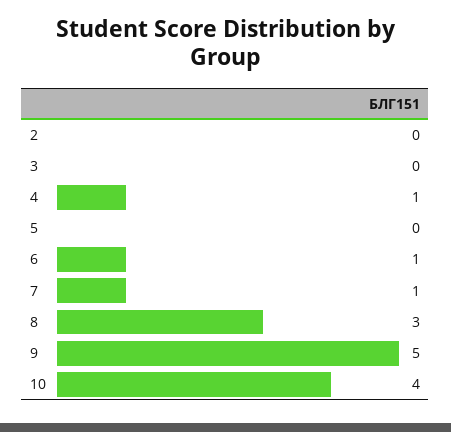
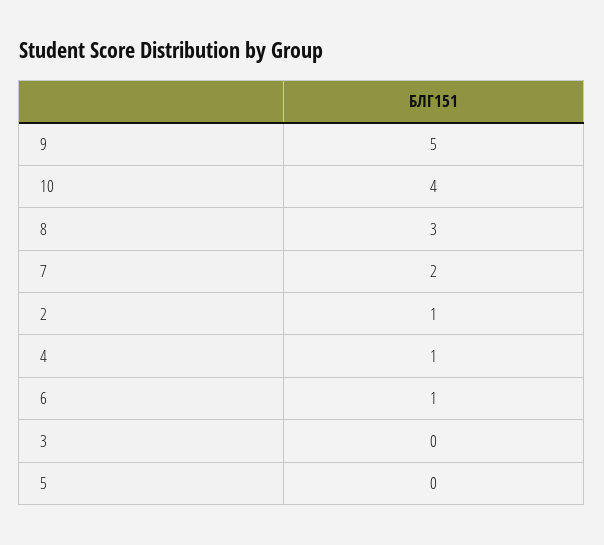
  {
-   "2": 0,
+   "2": 1,
    "3": 0,
    "4": 1,
    "5": 0,
    "6": 1,
-   "7": 1,
+   "7": 2,
    "8": 3,
    "9": 5,
    "10": 4
  }

